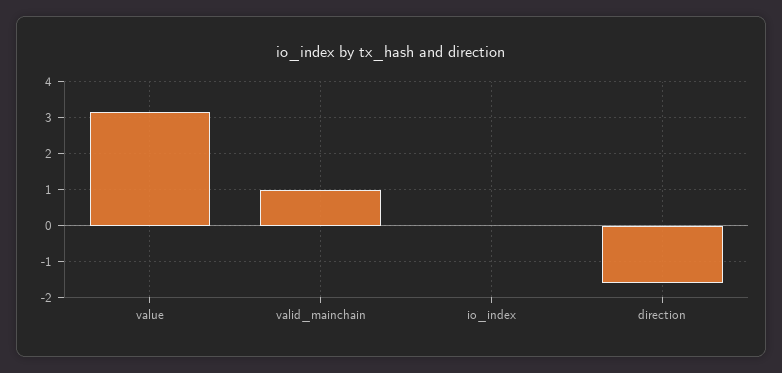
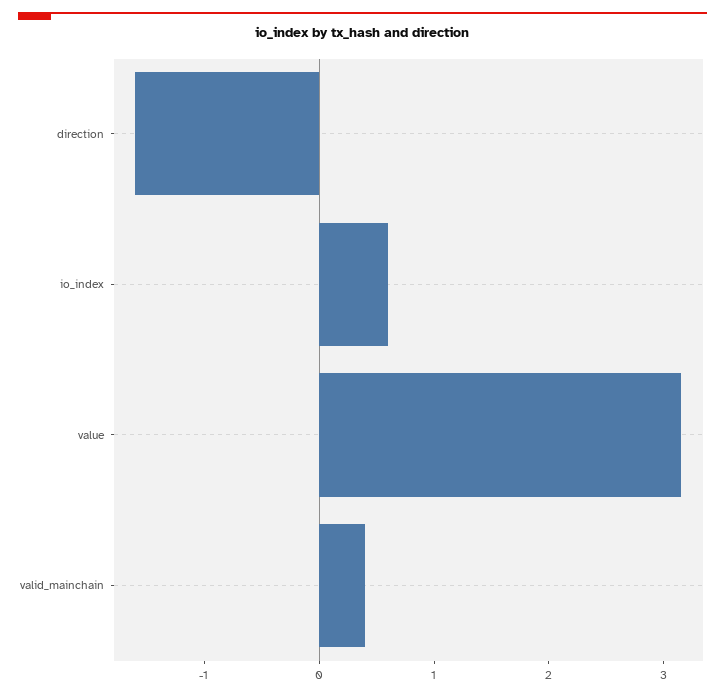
  {
    "value": 3.2,
-   "valid_mainchain": 1,
+   "valid_mainchain": 0.4,
-   "io_index": 0,
+   "io_index": 0.6,
    "direction": -1.6
  }

